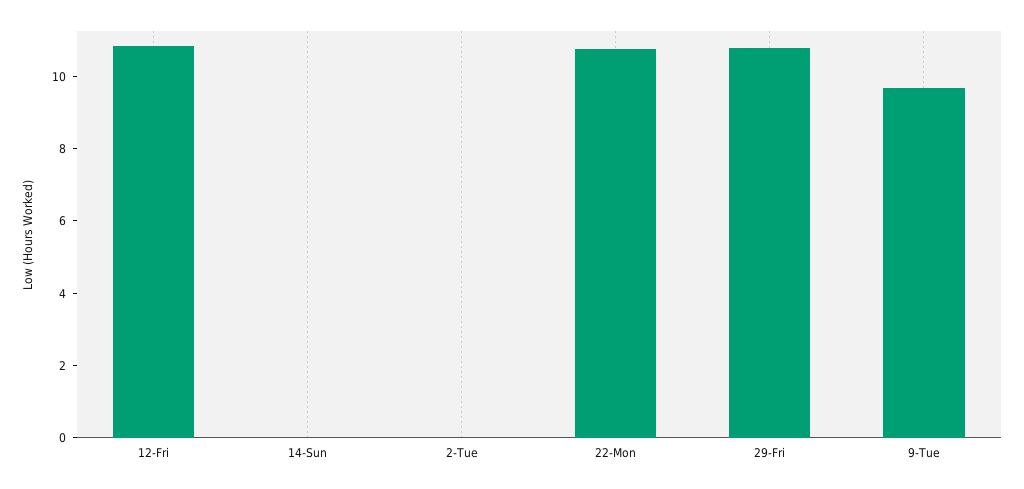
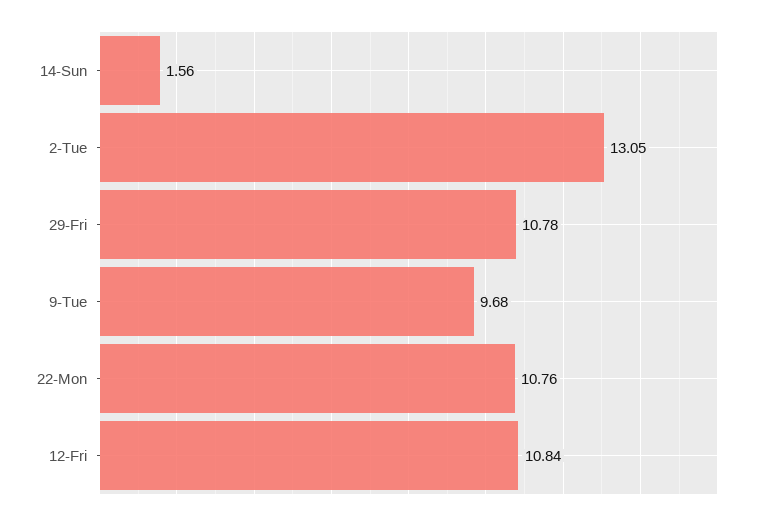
  {
    "12-Fri": 10.84,
-   "14-Sun": 0,
+   "14-Sun": 1.56,
-   "2-Tue": 0,
+   "2-Tue": 13.05,
    "22-Mon": 10.76,
    "29-Fri": 10.78,
    "9-Tue": 9.68
  }

